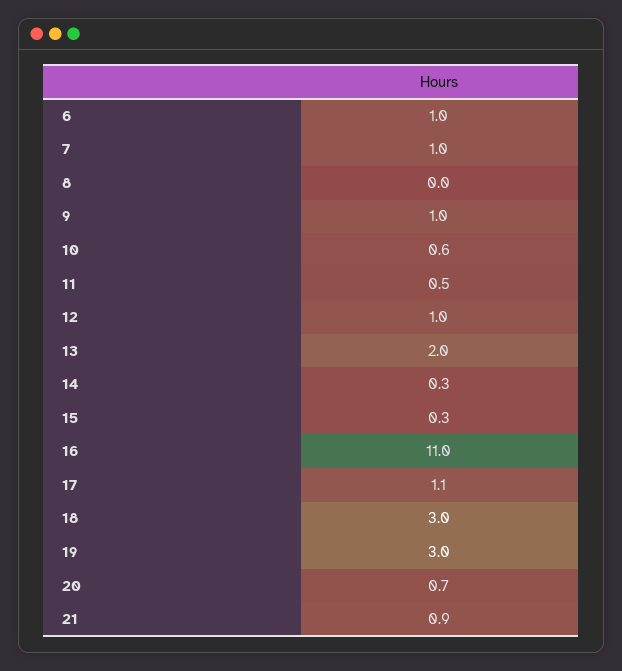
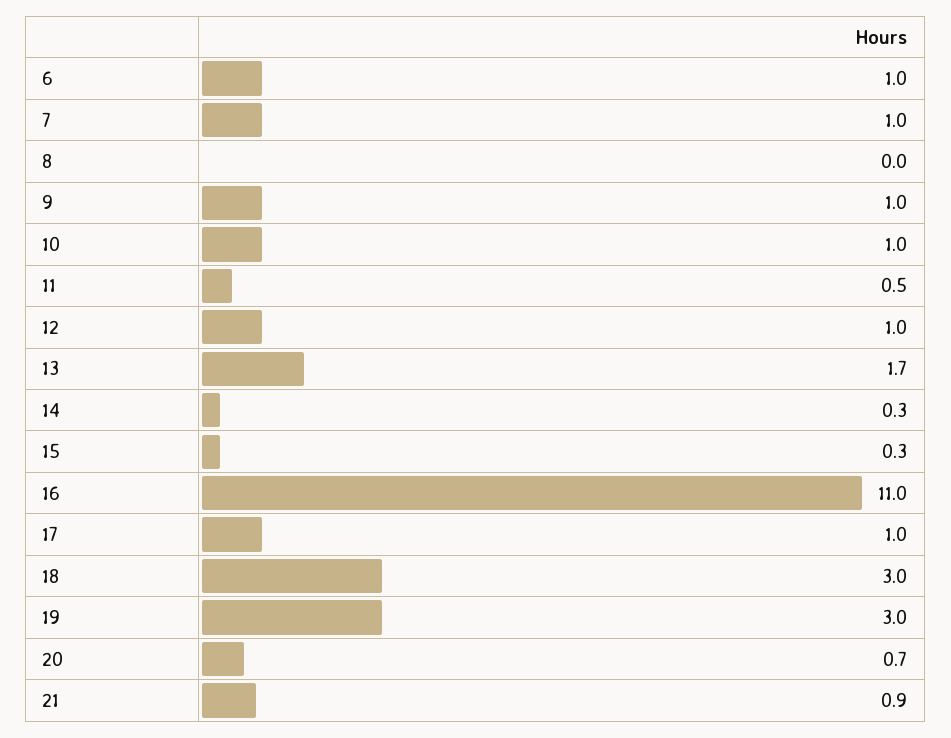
  {
    "6": 1,
    "7": 1,
    "8": 0,
    "9": 1,
-   "10": 0.6,
+   "10": 1,
    "11": 0.5,
    "12": 1,
-   "13": 2,
+   "13": 1.7,
    "14": 0.3,
    "15": 0.3,
    "16": 11,
-   "17": 1.1,
+   "17": 1,
    "18": 3,
    "19": 3,
    "20": 0.7,
    "21": 0.9
  }

